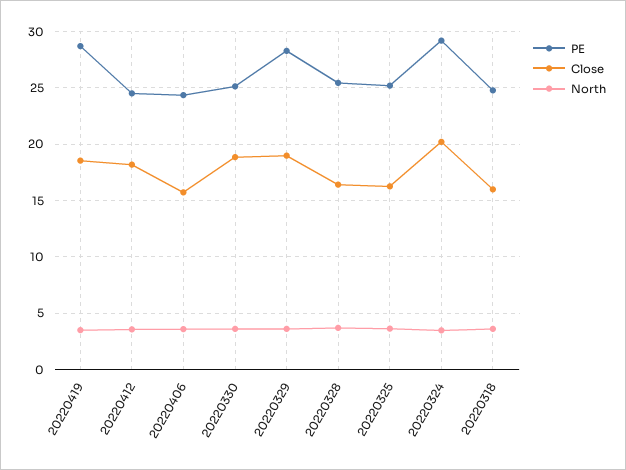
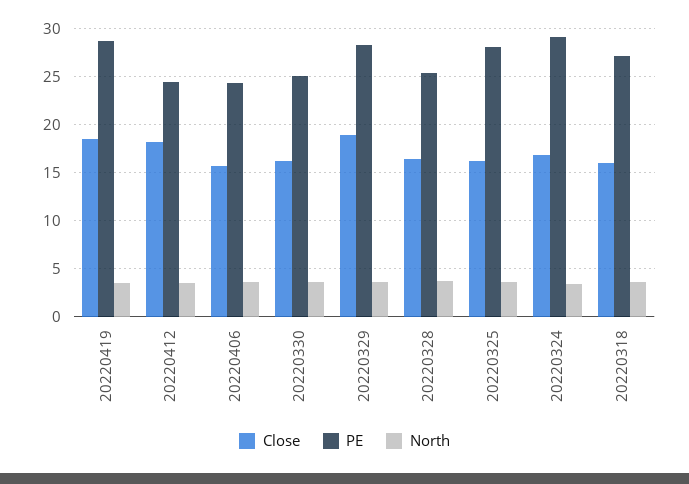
  {
    "PE": {
      "20220419": 29,
      "20220412": 25,
      "20220406": 24,
      "20220330": 25,
      "20220329": 28,
      "20220328": 25,
-     "20220325": 25,
+     "20220325": 28,
      "20220324": 29,
-     "20220318": 25
+     "20220318": 27
    },
    "Close": {
      "20220419": 19,
      "20220412": 18,
      "20220406": 16,
-     "20220330": 19,
+     "20220330": 16,
      "20220329": 19,
      "20220328": 16,
      "20220325": 16,
-     "20220324": 20,
+     "20220324": 17,
      "20220318": 16
    },
    "North": {
      "20220419": 4,
      "20220412": 4,
      "20220406": 4,
      "20220330": 4,
      "20220329": 4,
      "20220328": 4,
      "20220325": 4,
      "20220324": 3,
      "20220318": 4
    }
  }

